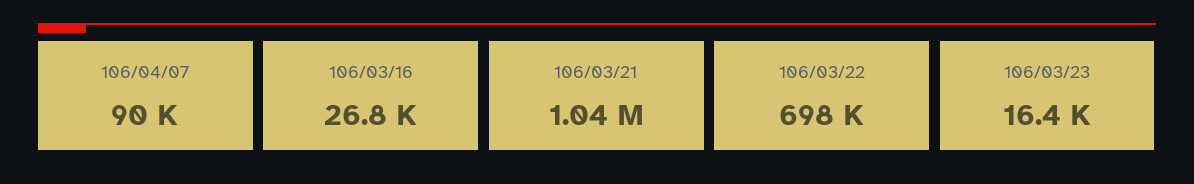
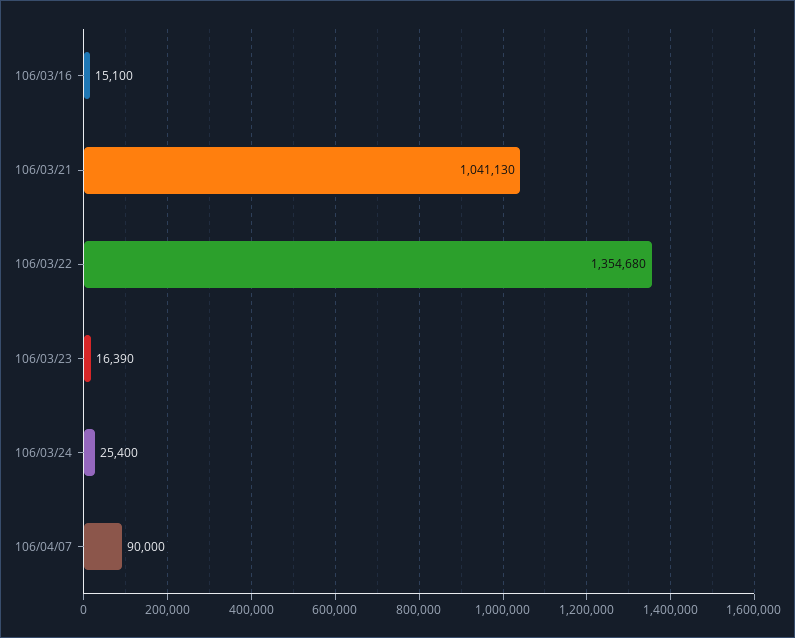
  {
    "106/04/07": 90000,
-   "106/03/16": 26800,
+   "106/03/16": 15100,
    "106/03/21": 1041130,
-   "106/03/22": 698000,
+   "106/03/22": 1354680,
-   "106/03/23": 16390
+   "106/03/23": 16390,
+   "106/03/24": 25400
  }

